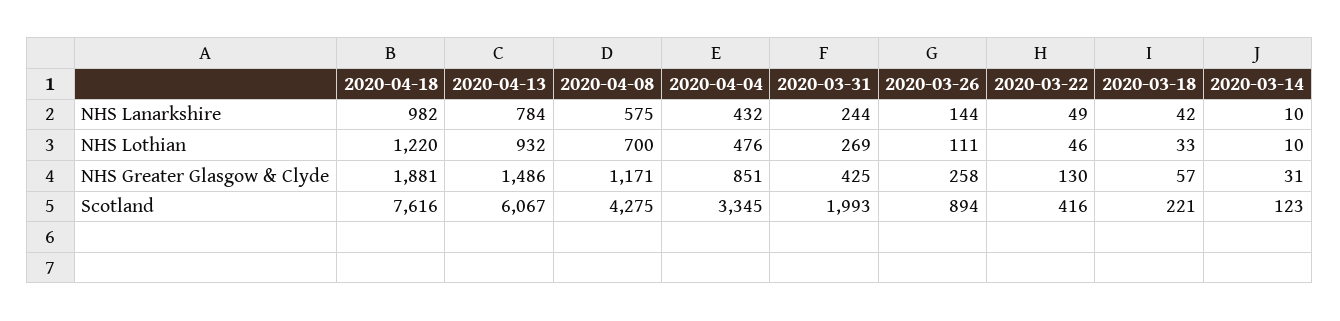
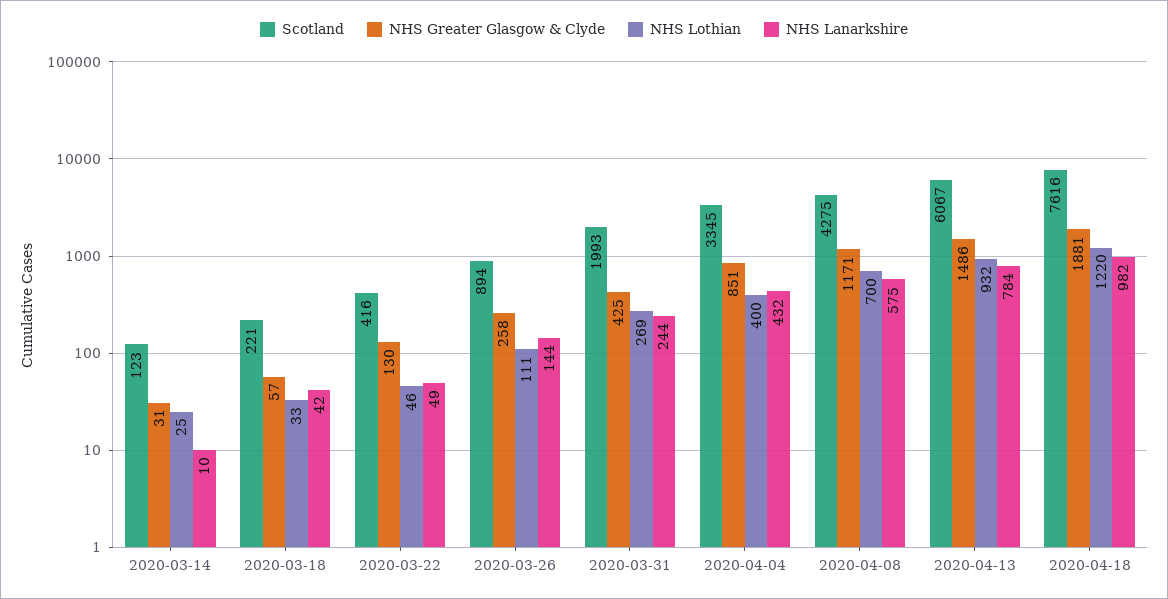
  {
    "NHS Lanarkshire": {
      "2020-04-18": 982,
      "2020-04-13": 784,
      "2020-04-08": 575,
      "2020-04-04": 432,
      "2020-03-31": 244,
      "2020-03-26": 144,
      "2020-03-22": 49,
      "2020-03-18": 42,
      "2020-03-14": 10
    },
    "NHS Lothian": {
      "2020-04-18": 1220,
      "2020-04-13": 932,
      "2020-04-08": 700,
-     "2020-04-04": 476,
+     "2020-04-04": 400,
      "2020-03-31": 269,
      "2020-03-26": 111,
      "2020-03-22": 46,
      "2020-03-18": 33,
-     "2020-03-14": 10
+     "2020-03-14": 25
    },
    "NHS Greater Glasgow & Clyde": {
      "2020-04-18": 1881,
      "2020-04-13": 1486,
      "2020-04-08": 1171,
      "2020-04-04": 851,
      "2020-03-31": 425,
      "2020-03-26": 258,
      "2020-03-22": 130,
      "2020-03-18": 57,
      "2020-03-14": 31
    },
    "Scotland": {
      "2020-04-18": 7616,
      "2020-04-13": 6067,
      "2020-04-08": 4275,
      "2020-04-04": 3345,
      "2020-03-31": 1993,
      "2020-03-26": 894,
      "2020-03-22": 416,
      "2020-03-18": 221,
      "2020-03-14": 123
    }
  }

